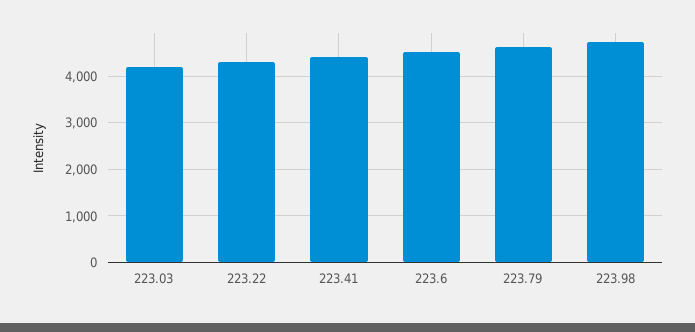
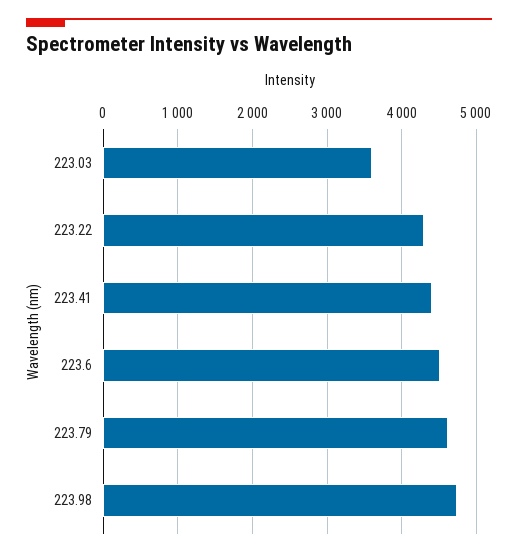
  {
-   "223.03": 4200,
+   "223.03": 3600,
    "223.22": 4300,
    "223.41": 4400,
    "223.6": 4500,
    "223.79": 4600,
    "223.98": 4700
  }

